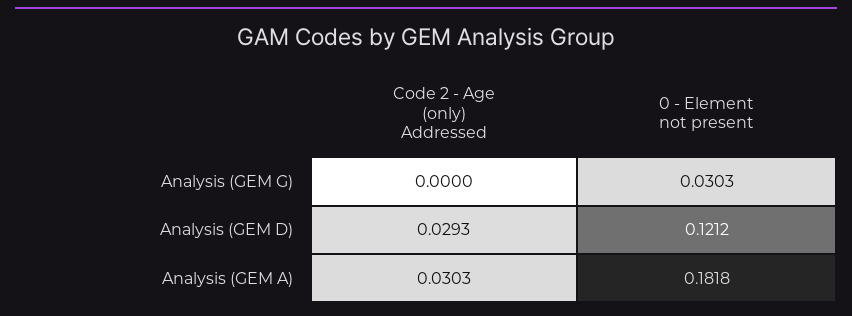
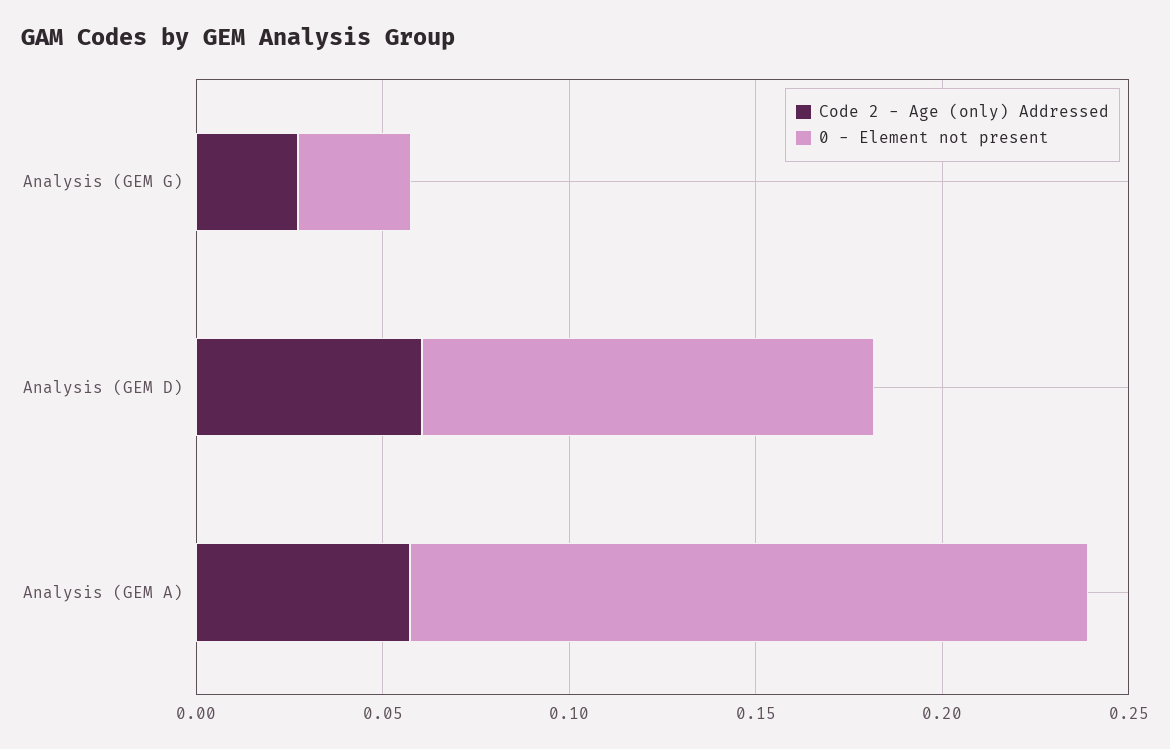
  {
    "Code 2 - Age (only) Addressed": {
-     "Analysis (GEM G)": 0,
+     "Analysis (GEM G)": 0.03,
-     "Analysis (GEM D)": 0.0293,
+     "Analysis (GEM D)": 0.06,
-     "Analysis (GEM A)": 0.0303
+     "Analysis (GEM A)": 0.06
    },
    "0 - Element not present": {
      "Analysis (GEM G)": 0.0303,
      "Analysis (GEM D)": 0.1212,
      "Analysis (GEM A)": 0.1818
    }
  }

